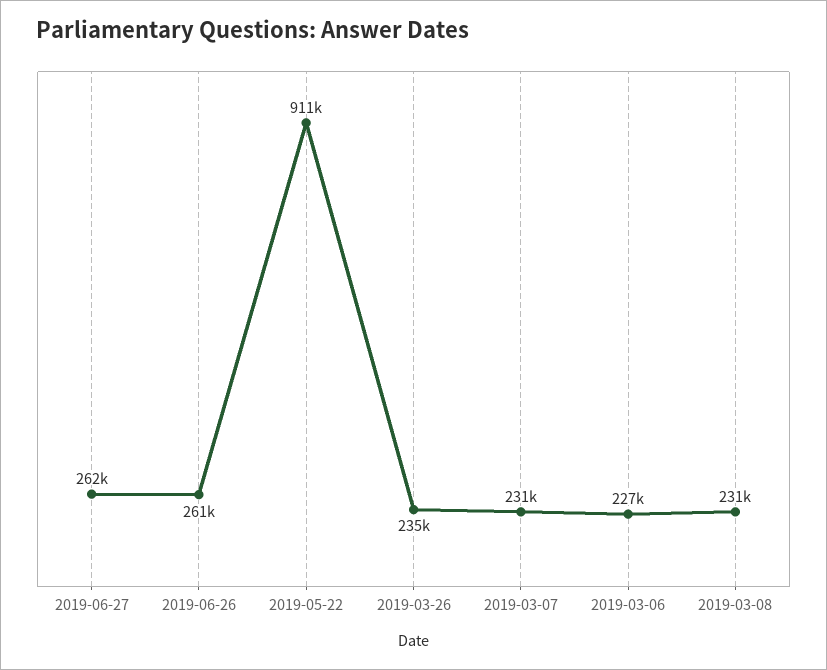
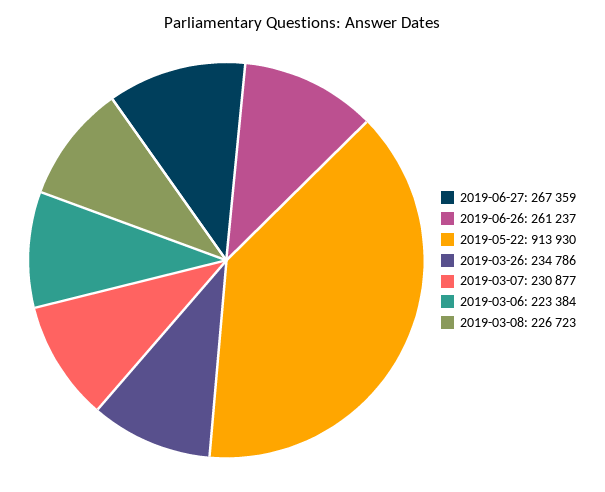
  {
-   "2019-06-27": 262000,
+   "2019-06-27": 267359,
    "2019-06-26": 261237,
-   "2019-05-22": 911000,
+   "2019-05-22": 913930,
    "2019-03-26": 234786,
    "2019-03-07": 230877,
-   "2019-03-06": 227000,
+   "2019-03-06": 223384,
-   "2019-03-08": 231000
+   "2019-03-08": 226723
  }

